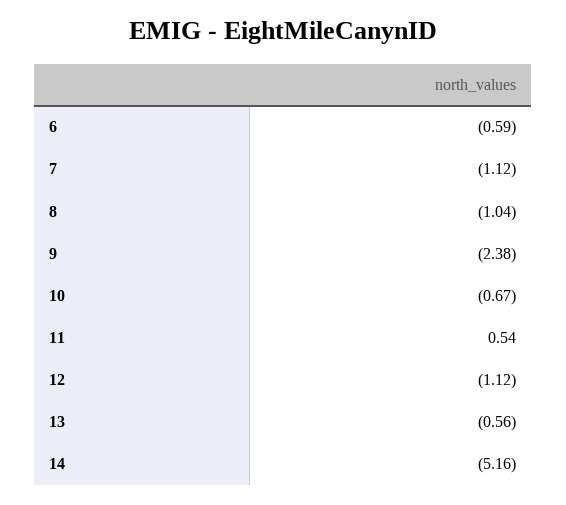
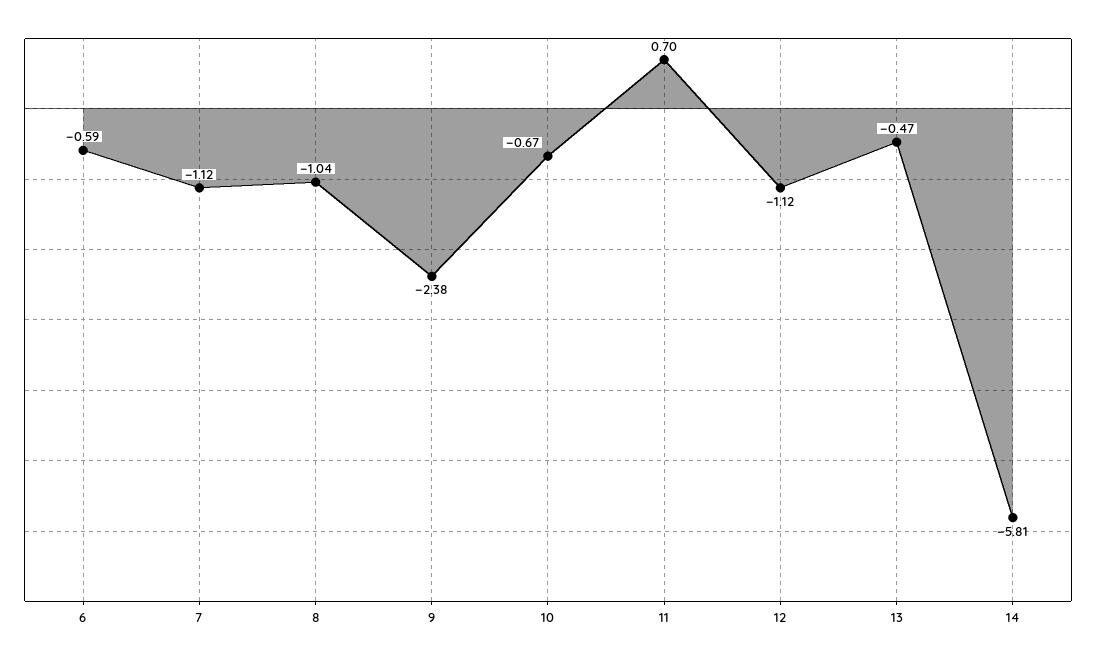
  {
    "6": -0.59,
    "7": -1.12,
    "8": -1.04,
    "9": -2.38,
    "10": -0.67,
-   "11": 0.54,
+   "11": 0.7,
    "12": -1.12,
-   "13": -0.56,
+   "13": -0.47,
-   "14": -5.16
+   "14": -5.81
  }

